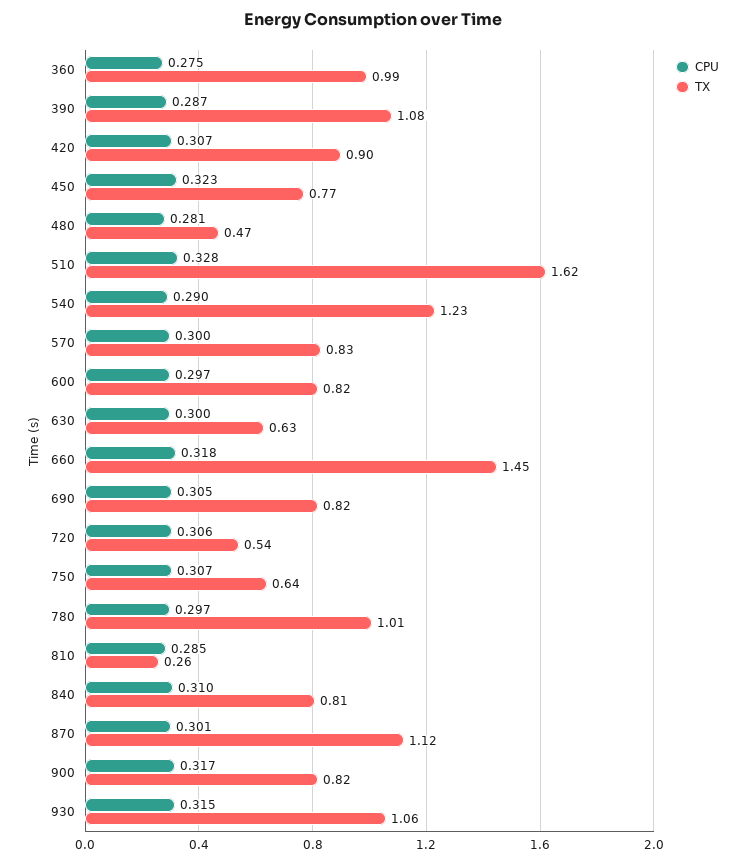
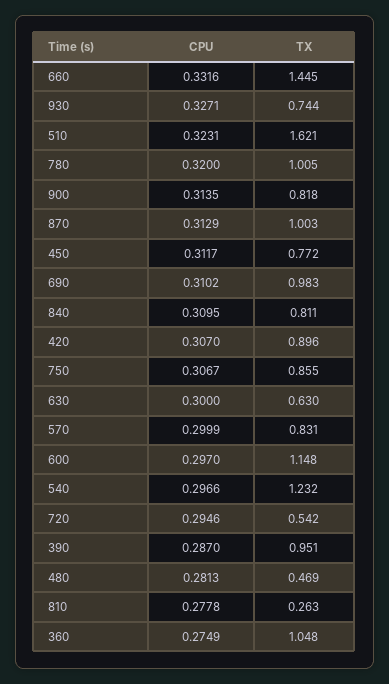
  {
    "CPU": {
      "360": 0.2749,
      "390": 0.287,
      "420": 0.307,
-     "450": 0.323,
+     "450": 0.3117,
      "480": 0.2813,
-     "510": 0.328,
+     "510": 0.3231,
-     "540": 0.29,
+     "540": 0.2966,
      "570": 0.2999,
      "600": 0.297,
      "630": 0.3,
-     "660": 0.318,
+     "660": 0.3316,
-     "690": 0.305,
+     "690": 0.3102,
-     "720": 0.306,
+     "720": 0.2946,
      "750": 0.3067,
-     "780": 0.297,
+     "780": 0.32,
-     "810": 0.285,
+     "810": 0.2778,
      "840": 0.3095,
-     "870": 0.301,
+     "870": 0.3129,
-     "900": 0.317,
+     "900": 0.3135,
-     "930": 0.315
+     "930": 0.3271
    },
    "TX": {
-     "360": 0.99,
+     "360": 1.048,
-     "390": 1.08,
+     "390": 0.951,
      "420": 0.896,
      "450": 0.772,
      "480": 0.469,
      "510": 1.621,
      "540": 1.232,
      "570": 0.831,
-     "600": 0.82,
+     "600": 1.148,
      "630": 0.63,
      "660": 1.445,
-     "690": 0.82,
+     "690": 0.983,
      "720": 0.542,
-     "750": 0.64,
+     "750": 0.855,
      "780": 1.005,
      "810": 0.263,
      "840": 0.811,
-     "870": 1.12,
+     "870": 1.003,
      "900": 0.818,
-     "930": 1.06
+     "930": 0.744
    }
  }

